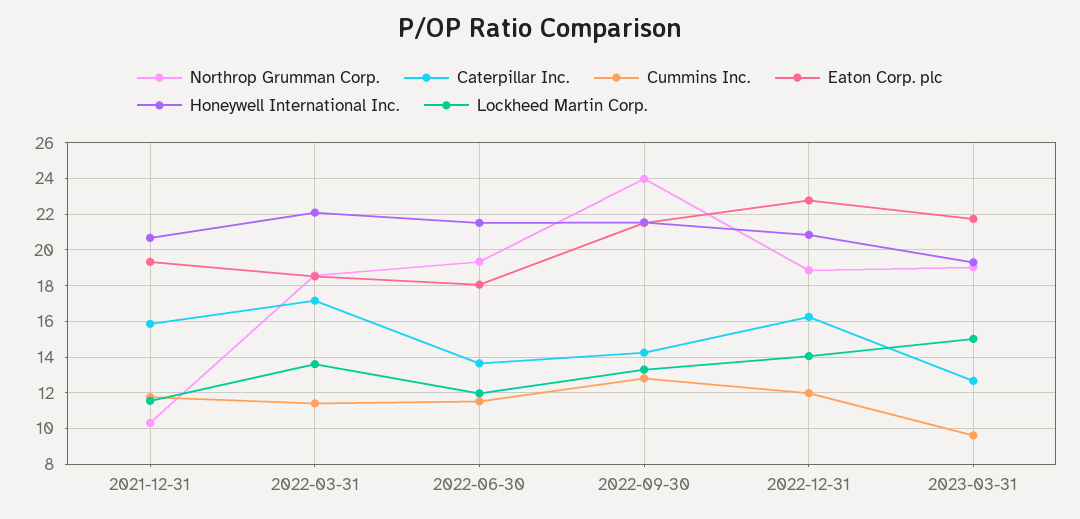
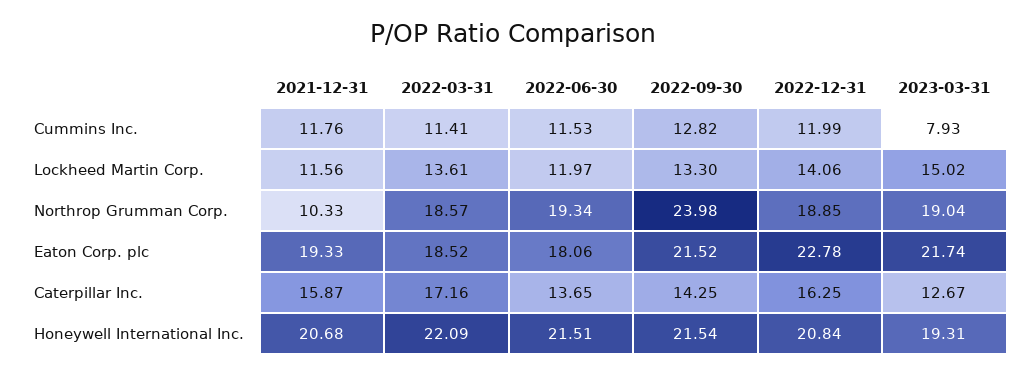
  {
    "Northrop Grumman Corp.": {
      "2021-12-31": 10.33,
      "2022-03-31": 18.57,
      "2022-06-30": 19.34,
      "2022-09-30": 23.98,
      "2022-12-31": 18.85,
      "2023-03-31": 19.04
    },
    "Caterpillar Inc.": {
      "2021-12-31": 15.87,
      "2022-03-31": 17.16,
      "2022-06-30": 13.65,
      "2022-09-30": 14.25,
      "2022-12-31": 16.25,
      "2023-03-31": 12.67
    },
    "Cummins Inc.": {
      "2021-12-31": 11.76,
      "2022-03-31": 11.41,
      "2022-06-30": 11.53,
      "2022-09-30": 12.82,
      "2022-12-31": 11.99,
-     "2023-03-31": 9.5
+     "2023-03-31": 7.93
    },
    "Eaton Corp. plc": {
      "2021-12-31": 19.33,
      "2022-03-31": 18.52,
      "2022-06-30": 18.06,
      "2022-09-30": 21.52,
      "2022-12-31": 22.78,
      "2023-03-31": 21.74
    },
    "Honeywell International Inc.": {
      "2021-12-31": 20.68,
      "2022-03-31": 22.09,
      "2022-06-30": 21.51,
      "2022-09-30": 21.54,
      "2022-12-31": 20.84,
      "2023-03-31": 19.31
    },
    "Lockheed Martin Corp.": {
      "2021-12-31": 11.56,
      "2022-03-31": 13.61,
      "2022-06-30": 11.97,
      "2022-09-30": 13.3,
      "2022-12-31": 14.06,
      "2023-03-31": 15.02
    }
  }

